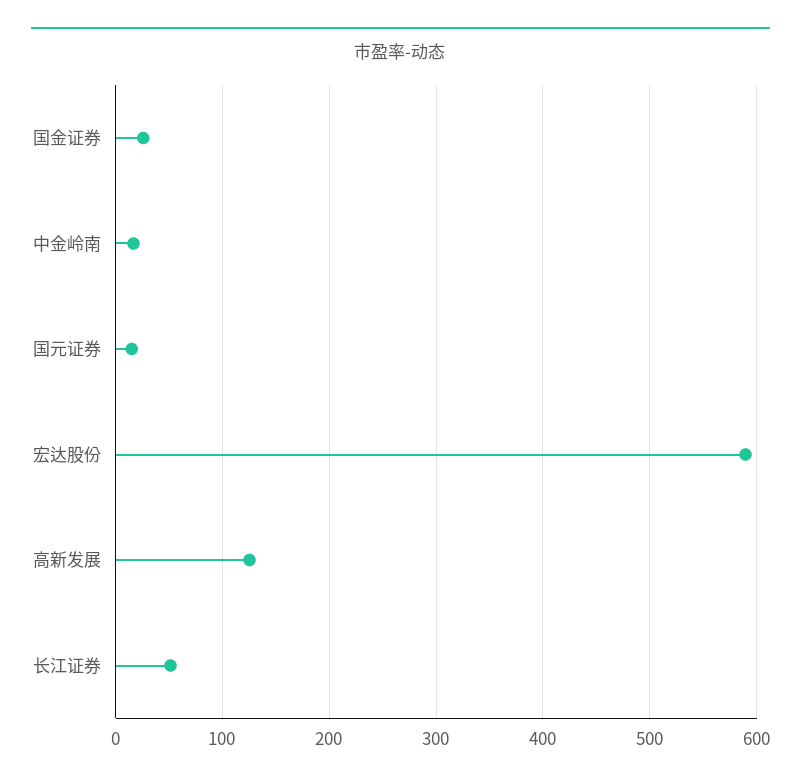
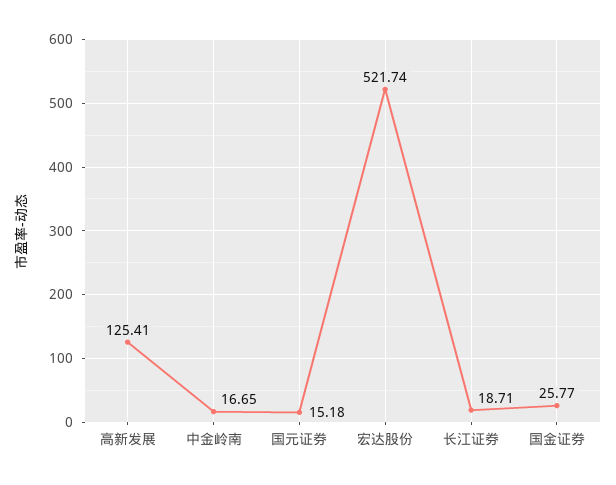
  {
    "国金证券": 25.77,
    "中金岭南": 16.65,
    "国元证券": 15.18,
-   "宏达股份": 590,
+   "宏达股份": 521.74,
    "高新发展": 125.41,
-   "长江证券": 50
+   "长江证券": 18.71
  }

